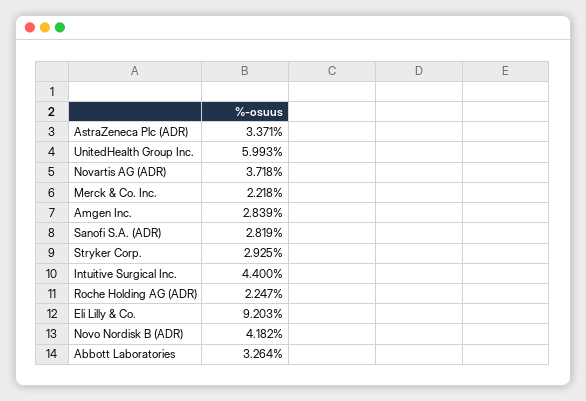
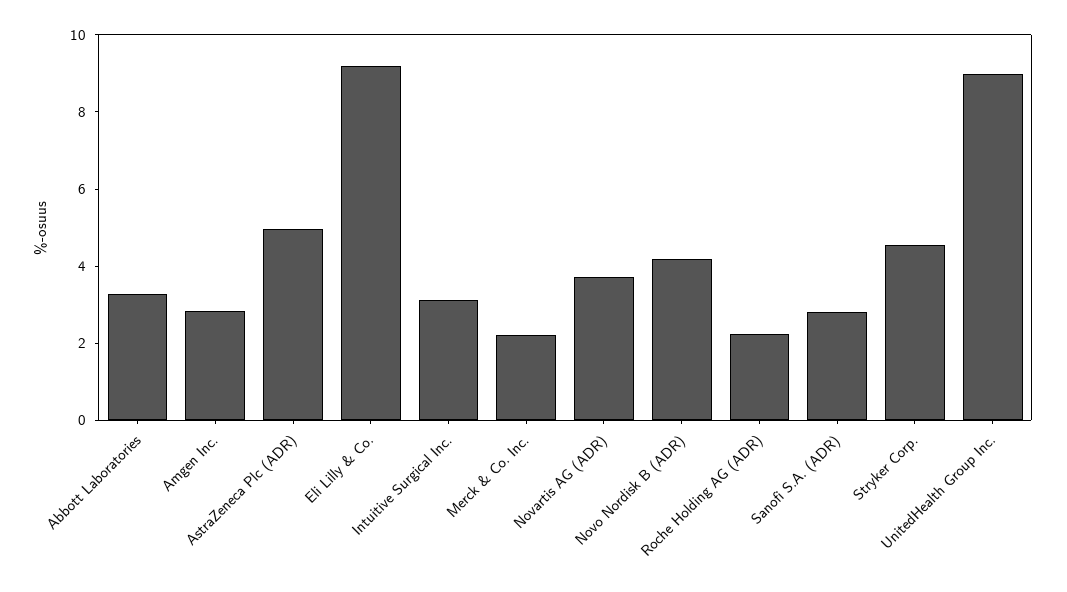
  {
-   "AstraZeneca Plc (ADR)": 3.371,
+   "AstraZeneca Plc (ADR)": 5,
-   "UnitedHealth Group Inc.": 5.993,
+   "UnitedHealth Group Inc.": 9,
    "Novartis AG (ADR)": 3.718,
    "Merck & Co. Inc.": 2.218,
    "Amgen Inc.": 2.839,
    "Sanofi S.A. (ADR)": 2.819,
-   "Stryker Corp.": 2.925,
+   "Stryker Corp.": 4.5,
-   "Intuitive Surgical Inc.": 4.4,
+   "Intuitive Surgical Inc.": 3,
    "Roche Holding AG (ADR)": 2.247,
    "Eli Lilly & Co.": 9.203,
    "Novo Nordisk B (ADR)": 4.182,
    "Abbott Laboratories": 3.264
  }

